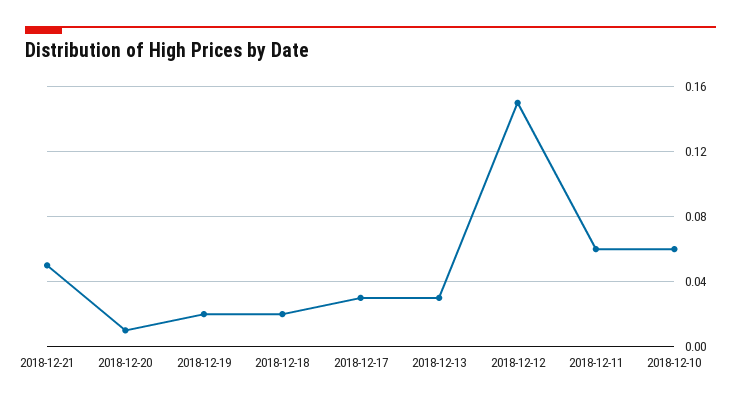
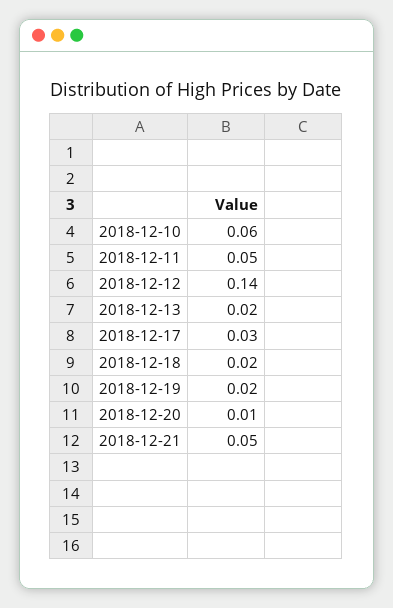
  {
    "2018-12-21": 0.05,
    "2018-12-20": 0.01,
    "2018-12-19": 0.02,
    "2018-12-18": 0.02,
    "2018-12-17": 0.03,
-   "2018-12-13": 0.03,
+   "2018-12-13": 0.02,
-   "2018-12-12": 0.15,
+   "2018-12-12": 0.14,
-   "2018-12-11": 0.06,
+   "2018-12-11": 0.05,
    "2018-12-10": 0.06
  }

